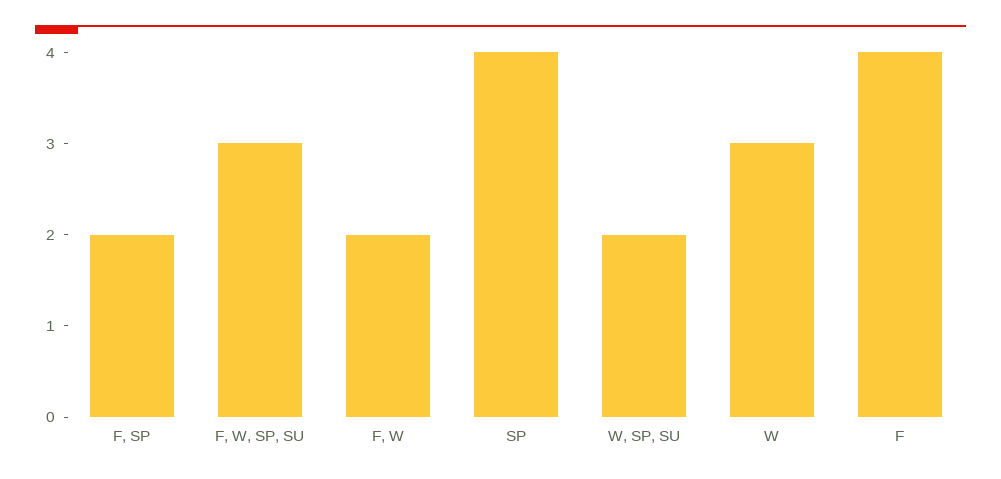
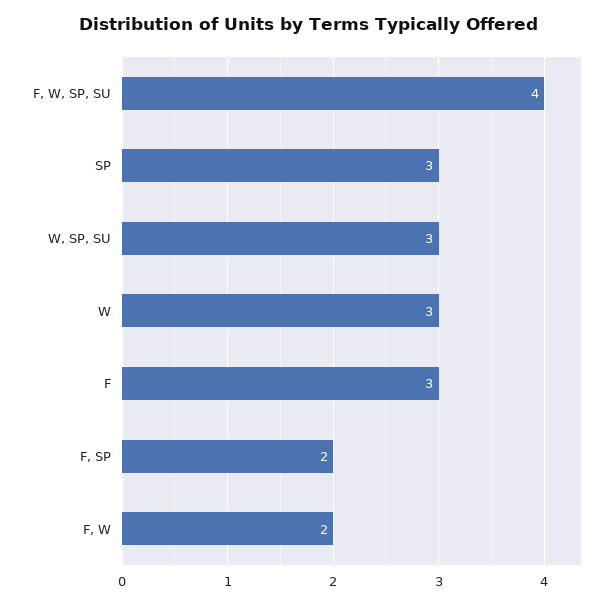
  {
    "F, SP": 2,
-   "F, W, SP, SU": 3,
+   "F, W, SP, SU": 4,
    "F, W": 2,
-   "SP": 4,
+   "SP": 3,
-   "W, SP, SU": 2,
+   "W, SP, SU": 3,
    "W": 3,
-   "F": 4
+   "F": 3
  }

